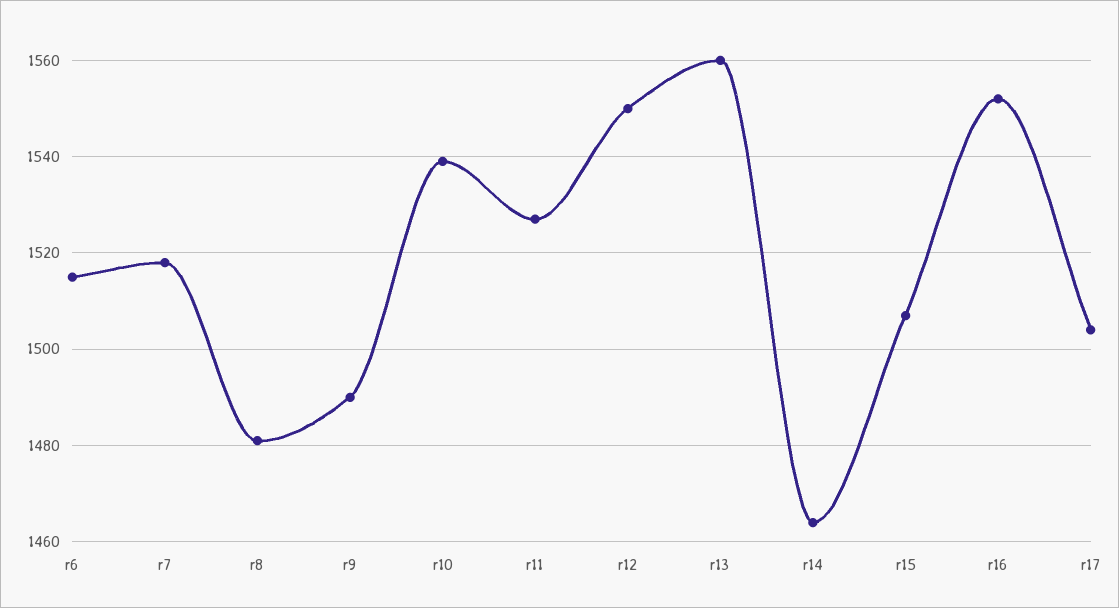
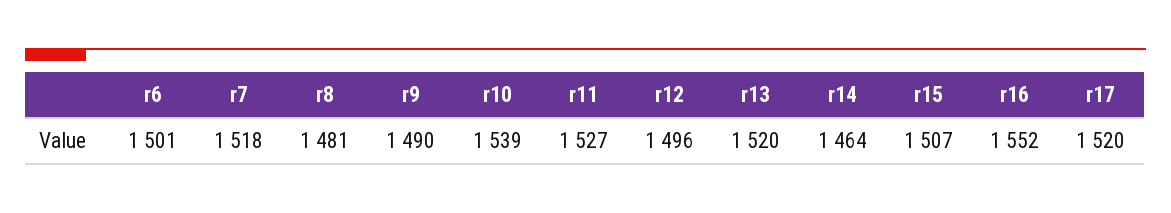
  {
-   "r6": 1515,
+   "r6": 1501,
    "r7": 1518,
    "r8": 1481,
    "r9": 1490,
    "r10": 1539,
    "r11": 1527,
-   "r12": 1550,
+   "r12": 1496,
-   "r13": 1560,
+   "r13": 1520,
    "r14": 1464,
    "r15": 1507,
    "r16": 1552,
-   "r17": 1505
+   "r17": 1520
  }

